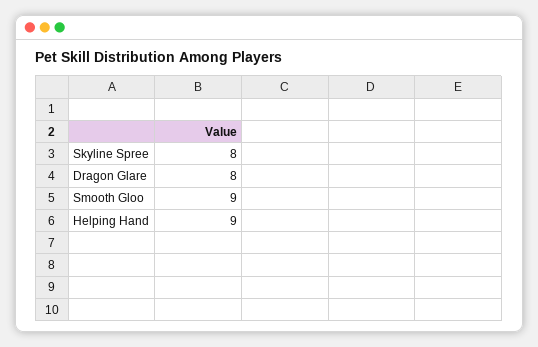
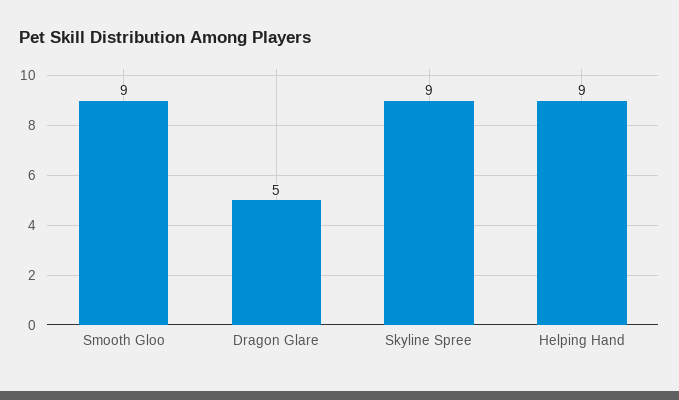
  {
-   "Skyline Spree": 8,
+   "Skyline Spree": 9,
-   "Dragon Glare": 8,
+   "Dragon Glare": 5,
    "Smooth Gloo": 9,
    "Helping Hand": 9
  }

